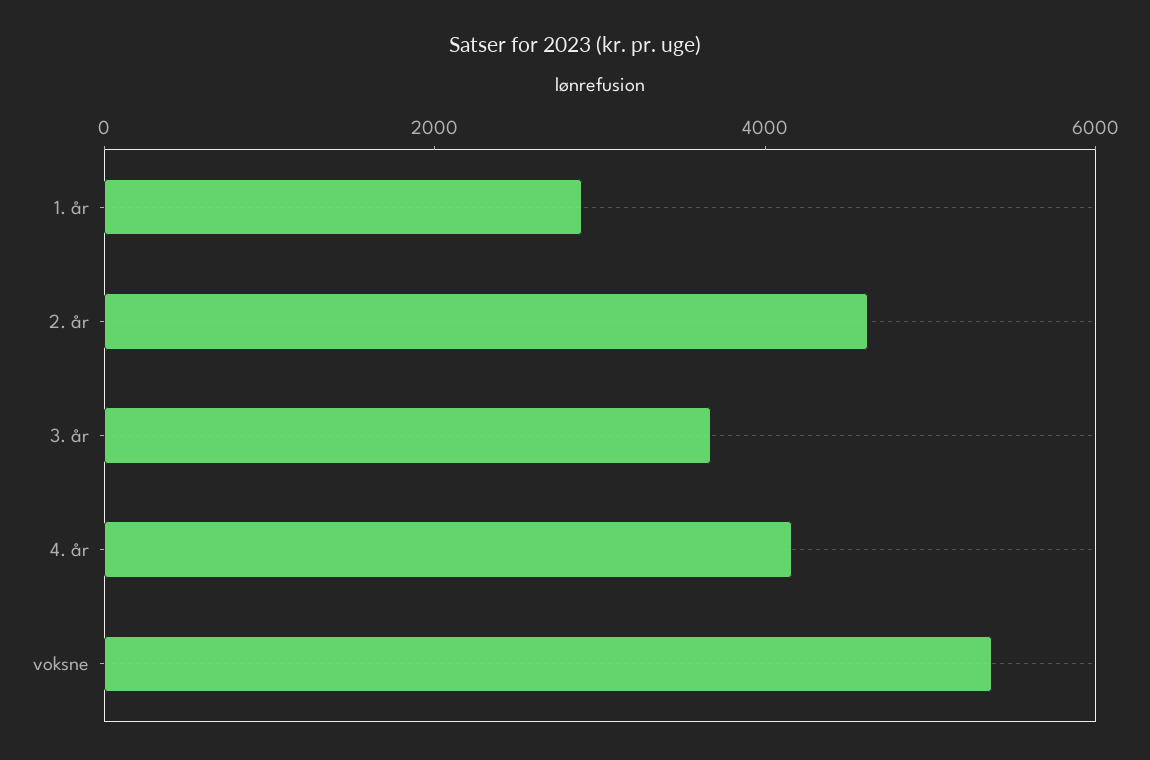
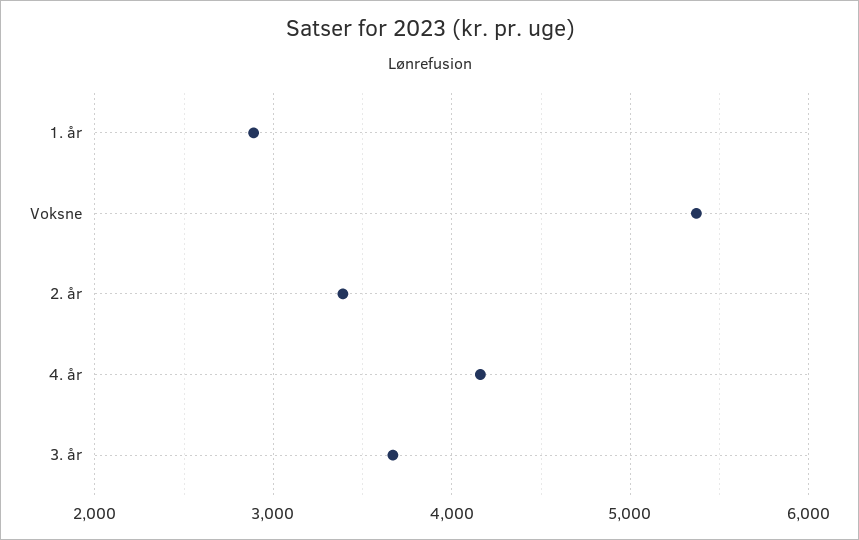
  {
    "1. år": 2900,
-   "2. år": 4500,
+   "2. år": 3400,
    "3. år": 3700,
    "4. år": 4200,
    "voksne": 5400
  }

